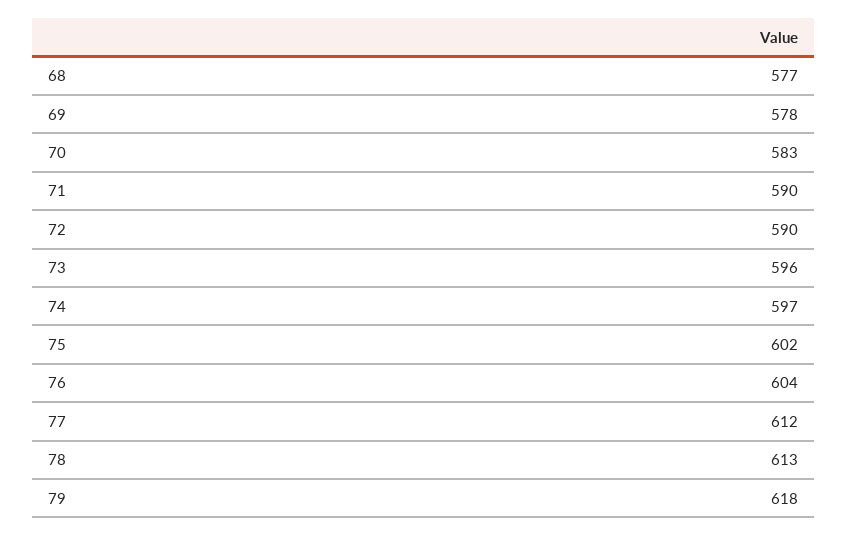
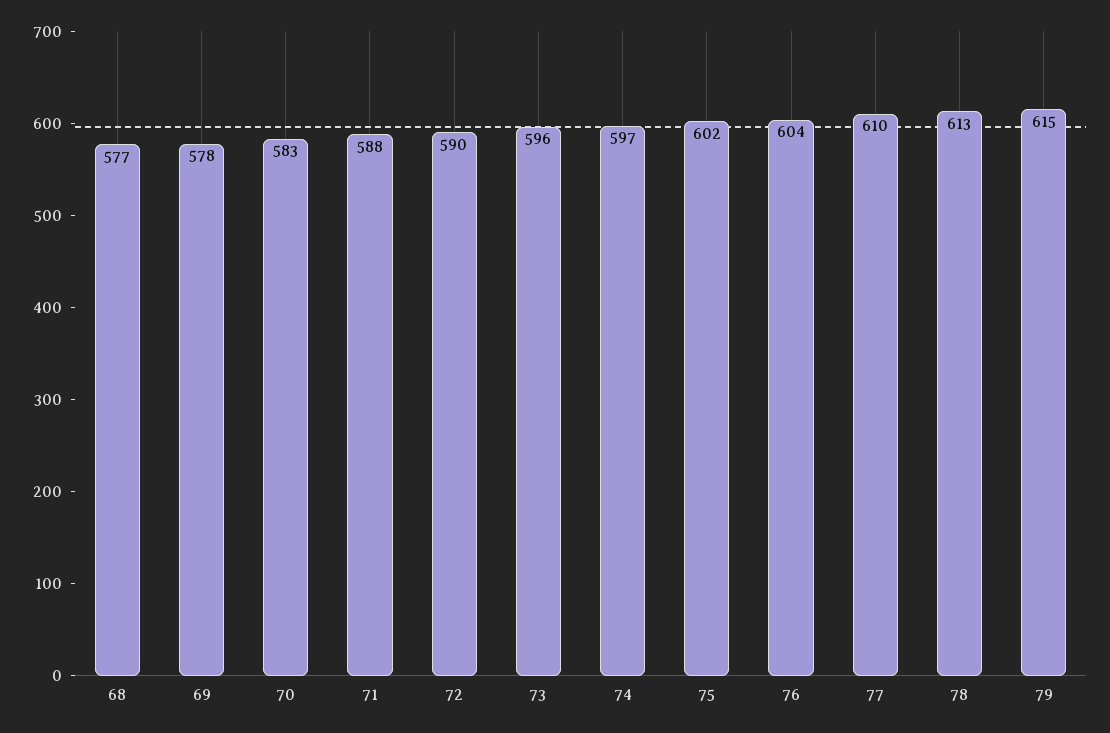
  {
    "68": 577,
    "69": 578,
    "70": 583,
-   "71": 590,
+   "71": 588,
    "72": 590,
    "73": 596,
    "74": 597,
    "75": 602,
    "76": 604,
-   "77": 612,
+   "77": 610,
    "78": 613,
-   "79": 618
+   "79": 615
  }

